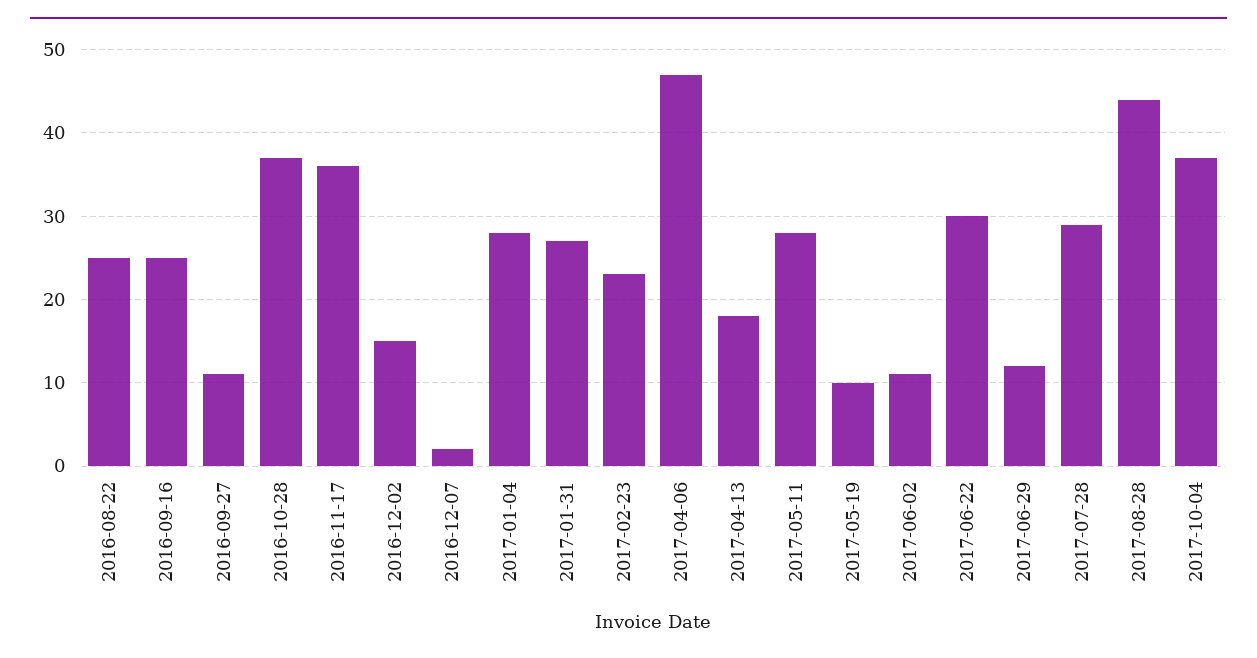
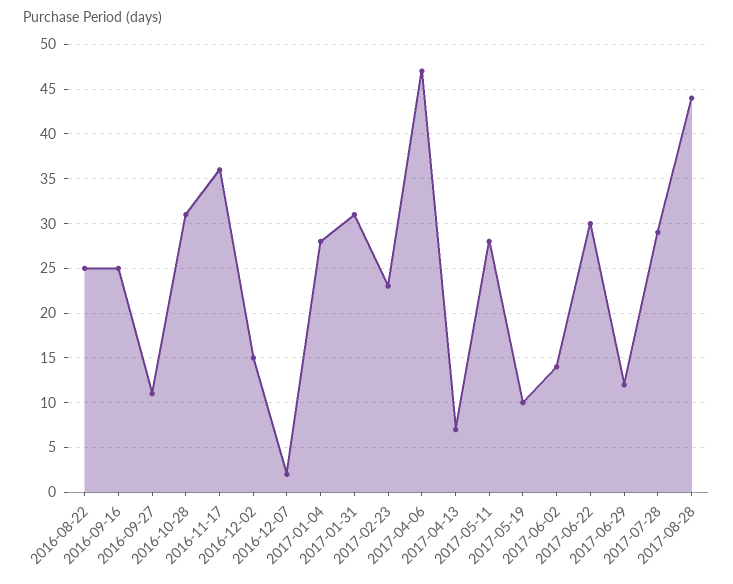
  {
    "2016-08-22": 25,
    "2016-09-16": 25,
    "2016-09-27": 11,
-   "2016-10-28": 37,
+   "2016-10-28": 31,
    "2016-11-17": 36,
    "2016-12-02": 15,
    "2016-12-07": 2,
    "2017-01-04": 28,
-   "2017-01-31": 27,
+   "2017-01-31": 31,
    "2017-02-23": 23,
    "2017-04-06": 47,
-   "2017-04-13": 18,
+   "2017-04-13": 7,
    "2017-05-11": 28,
    "2017-05-19": 10,
-   "2017-06-02": 11,
+   "2017-06-02": 14,
    "2017-06-22": 30,
    "2017-06-29": 12,
    "2017-07-28": 29,
-   "2017-08-28": 44,
+   "2017-08-28": 44
-   "2017-10-04": 37
  }

